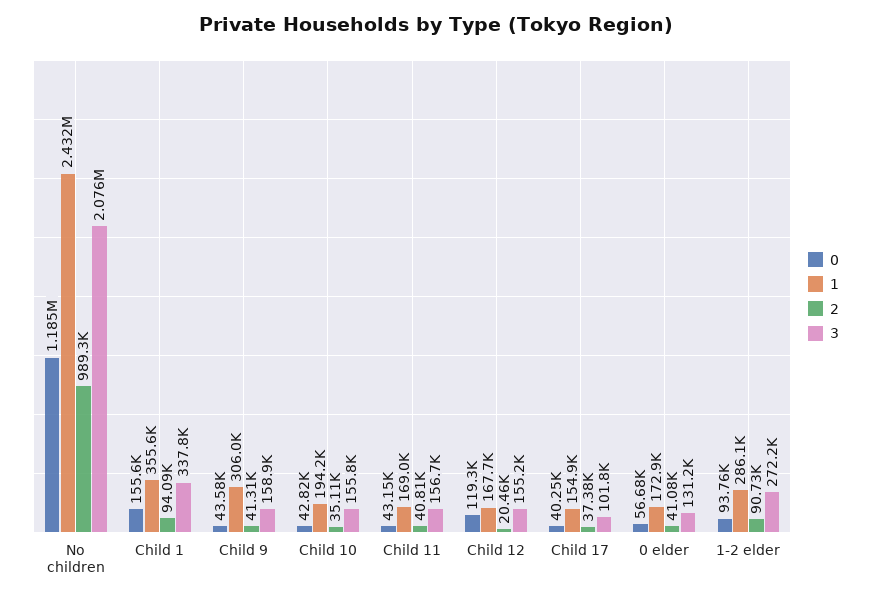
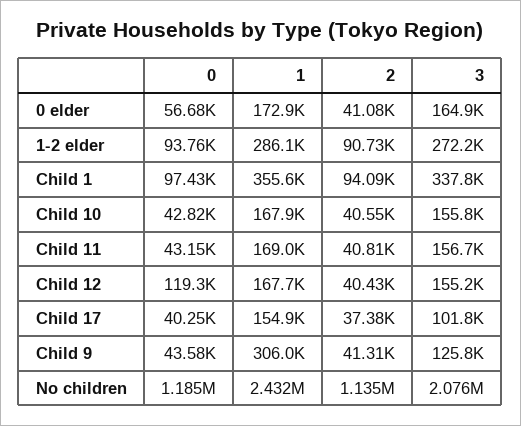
  {
    "0": {
      "No children": 1185000,
-     "Child 1": 155600,
+     "Child 1": 97430,
      "Child 9": 43580,
      "Child 10": 42820,
      "Child 11": 43150,
      "Child 12": 119300,
      "Child 17": 40250,
      "0 elder": 56680,
      "1-2 elder": 93760
    },
    "1": {
      "No children": 2432000,
      "Child 1": 355600,
      "Child 9": 306000,
-     "Child 10": 194200,
+     "Child 10": 167900,
      "Child 11": 169000,
      "Child 12": 167700,
      "Child 17": 154900,
      "0 elder": 172900,
      "1-2 elder": 286100
    },
    "2": {
-     "No children": 989300,
+     "No children": 1135000,
      "Child 1": 94090,
      "Child 9": 41310,
-     "Child 10": 35110,
+     "Child 10": 40550,
      "Child 11": 40810,
-     "Child 12": 20460,
+     "Child 12": 40430,
      "Child 17": 37380,
      "0 elder": 41080,
      "1-2 elder": 90730
    },
    "3": {
      "No children": 2076000,
      "Child 1": 337800,
-     "Child 9": 158900,
+     "Child 9": 125800,
      "Child 10": 155800,
      "Child 11": 156700,
      "Child 12": 155200,
      "Child 17": 101800,
-     "0 elder": 131200,
+     "0 elder": 164900,
      "1-2 elder": 272200
    }
  }

